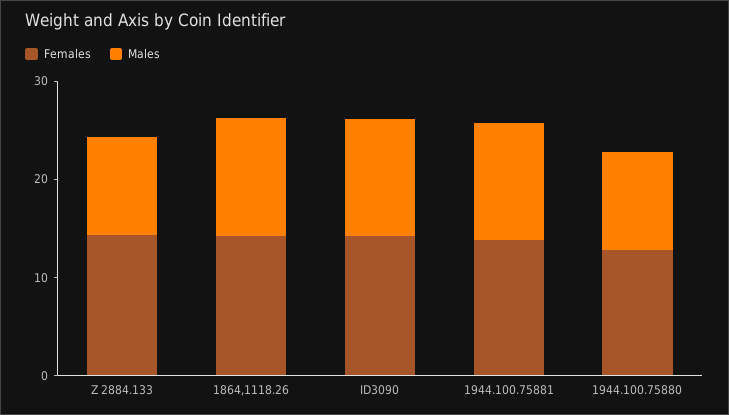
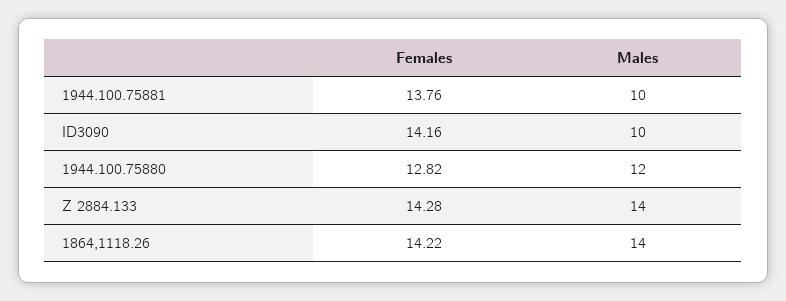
  {
    "Females": {
      "Z 2884.133": 14.28,
      "1864,1118.26": 14.22,
      "ID3090": 14.16,
      "1944.100.75881": 13.76,
      "1944.100.75880": 12.82
    },
    "Males": {
-     "Z 2884.133": 10,
+     "Z 2884.133": 14,
-     "1864,1118.26": 12,
+     "1864,1118.26": 14,
-     "ID3090": 12,
+     "ID3090": 10,
-     "1944.100.75881": 12,
+     "1944.100.75881": 10,
-     "1944.100.75880": 10
+     "1944.100.75880": 12
    }
  }

